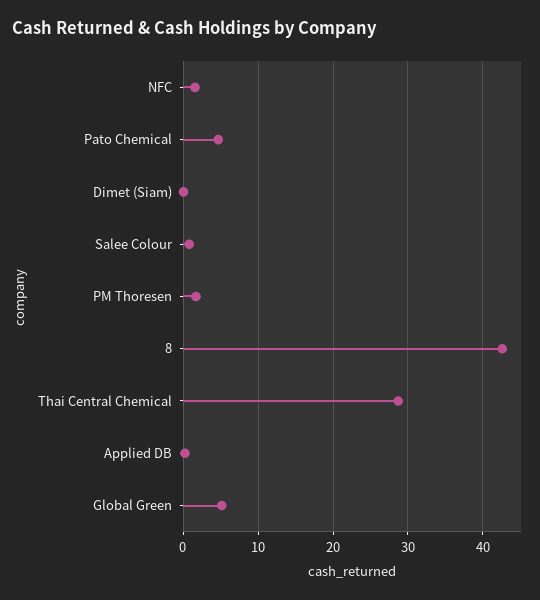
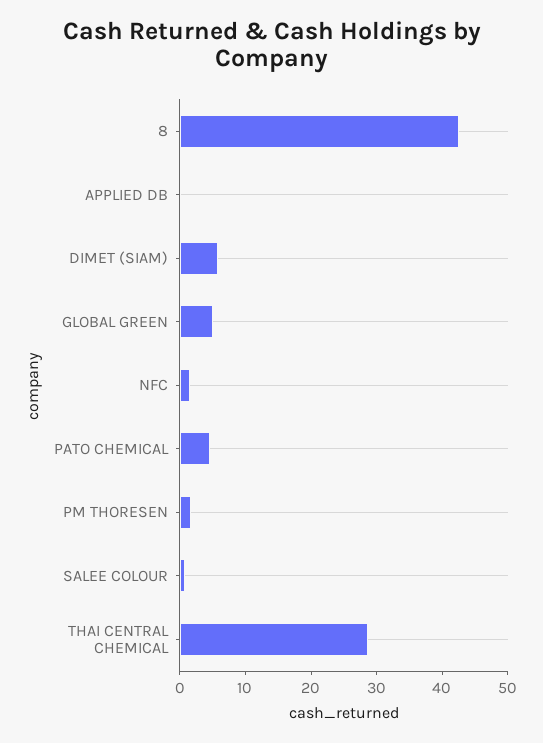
  {
    "NFC": 2,
    "Pato Chemical": 5,
-   "Dimet (Siam)": 0,
+   "Dimet (Siam)": 6,
    "Salee Colour": 1,
    "PM Thoresen": 2,
    "8": 43,
    "Thai Central Chemical": 29,
    "Applied DB": 0,
    "Global Green": 5
  }

